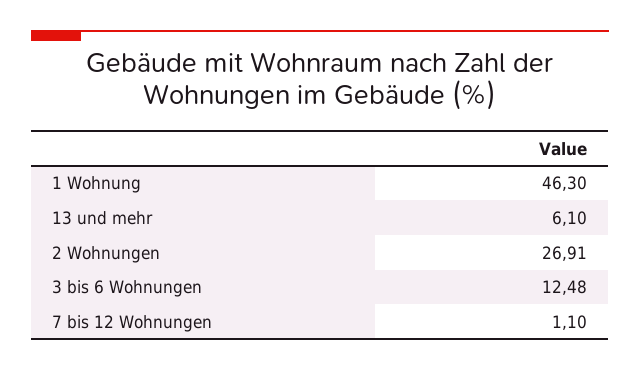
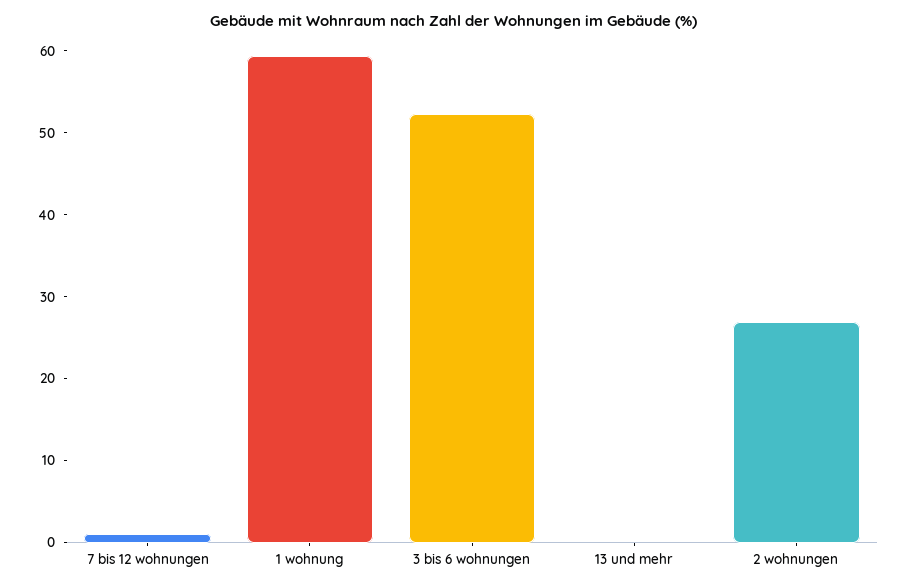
  {
-   "1 Wohnung": 46.3,
+   "1 Wohnung": 60,
-   "13 und mehr": 6.1,
+   "13 und mehr": 0,
    "2 Wohnungen": 26.91,
-   "3 bis 6 Wohnungen": 12.48,
+   "3 bis 6 Wohnungen": 52,
    "7 bis 12 Wohnungen": 1.1
  }

